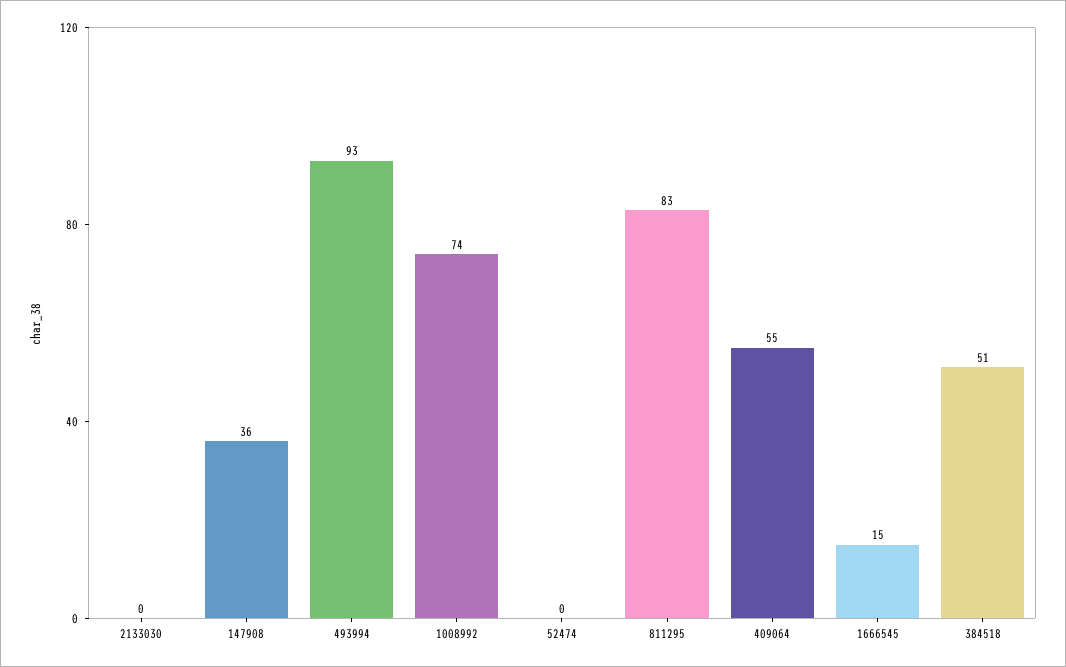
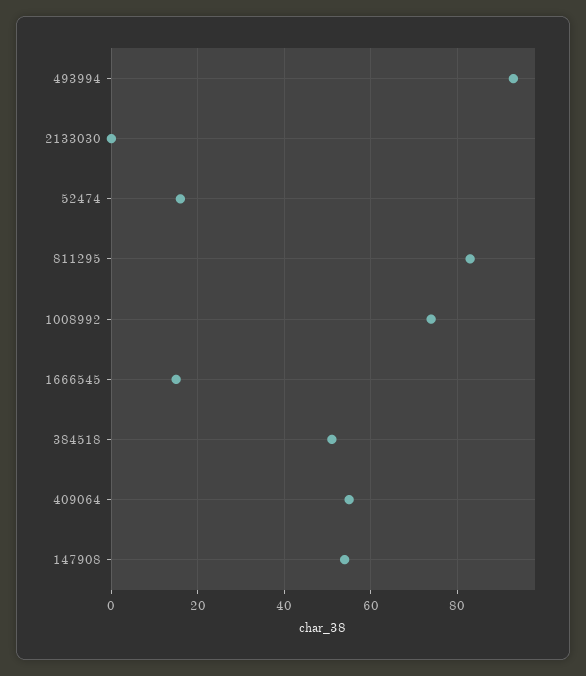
  {
    "2133030": 0,
-   "147908": 36,
+   "147908": 55,
    "493994": 93,
    "1008992": 74,
-   "52474": 0,
+   "52474": 15,
    "811295": 83,
    "409064": 55,
    "1666545": 15,
    "384518": 51
  }

